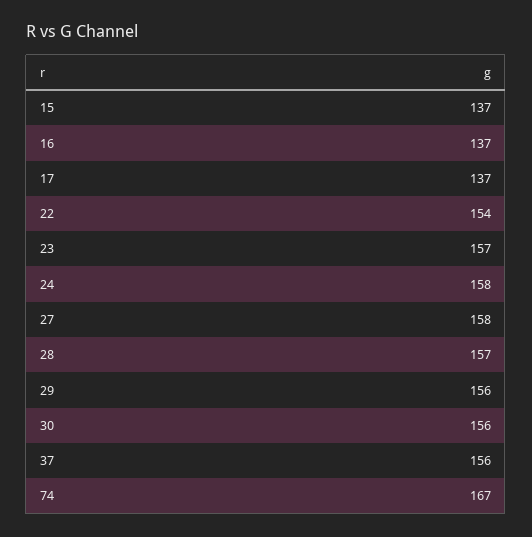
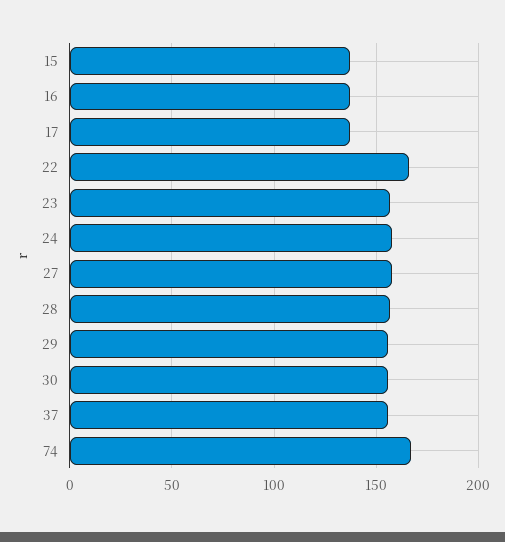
  {
    "15": 137,
    "16": 137,
    "17": 137,
-   "22": 154,
+   "22": 165,
    "23": 157,
    "24": 158,
    "27": 158,
    "28": 157,
    "29": 156,
    "30": 156,
    "37": 156,
    "74": 167
  }

